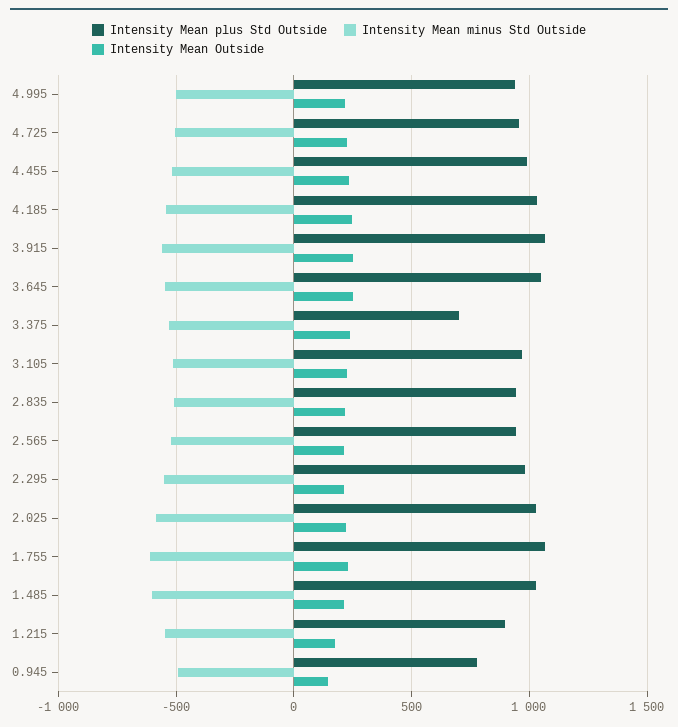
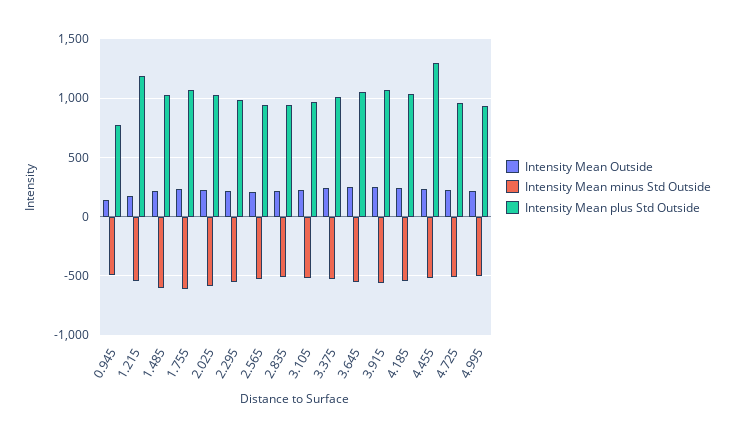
  {
    "Intensity Mean plus Std Outside": {
      "4.995": 950,
      "4.725": 950,
-     "4.455": 1000,
+     "4.455": 1300,
      "4.185": 1050,
      "3.915": 1050,
      "3.645": 1050,
-     "3.375": 700,
+     "3.375": 1000,
      "3.105": 950,
      "2.835": 950,
      "2.565": 950,
      "2.295": 1000,
      "2.025": 1050,
      "1.755": 1050,
      "1.485": 1050,
-     "1.215": 900,
+     "1.215": 1200,
      "0.945": 800
    },
    "Intensity Mean minus Std Outside": {
      "4.995": -500,
      "4.725": -500,
      "4.455": -500,
      "4.185": -550,
      "3.915": -550,
      "3.645": -550,
      "3.375": -550,
      "3.105": -500,
      "2.835": -500,
      "2.565": -500,
      "2.295": -550,
      "2.025": -600,
      "1.755": -600,
      "1.485": -600,
      "1.215": -550,
      "0.945": -500
    },
    "Intensity Mean Outside": {
      "4.995": 200,
      "4.725": 250,
      "4.455": 250,
      "4.185": 250,
      "3.915": 250,
      "3.645": 250,
      "3.375": 250,
      "3.105": 250,
      "2.835": 200,
      "2.565": 200,
      "2.295": 200,
      "2.025": 200,
      "1.755": 250,
      "1.485": 200,
      "1.215": 150,
      "0.945": 150
    }
  }

